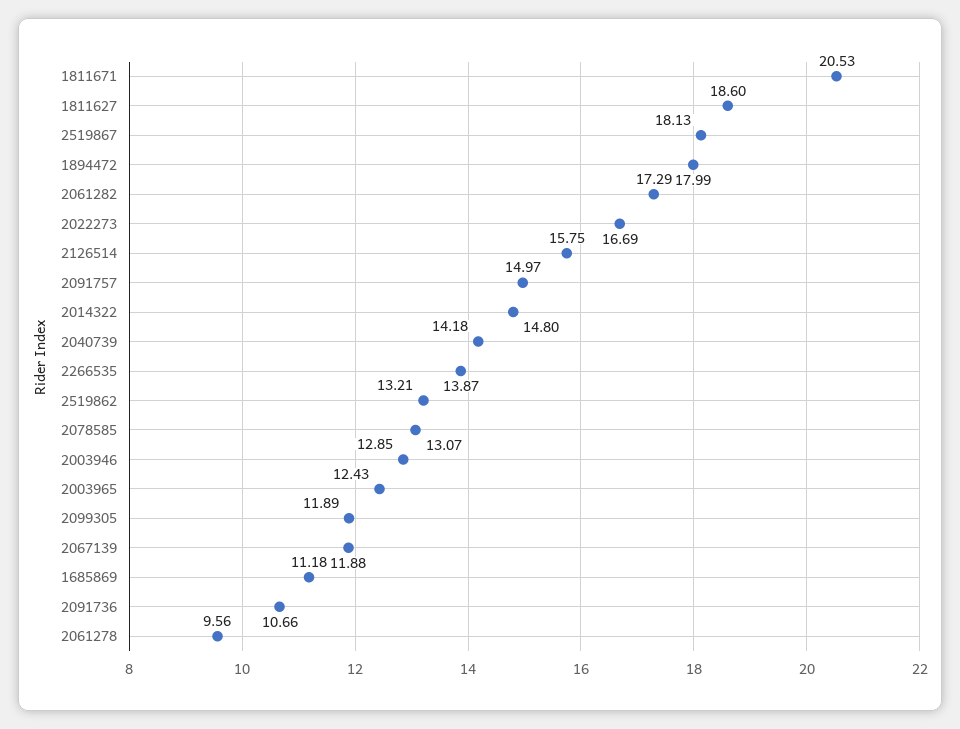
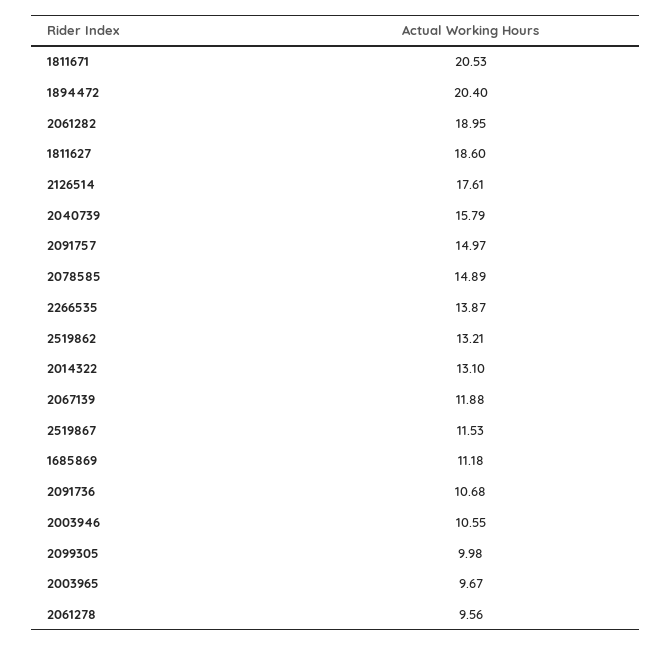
  {
    "1811671": 20.53,
    "1811627": 18.6,
-   "2519867": 18.13,
+   "2519867": 11.53,
-   "1894472": 17.99,
+   "1894472": 20.4,
-   "2061282": 17.29,
+   "2061282": 18.95,
-   "2022273": 16.69,
-   "2126514": 15.75,
+   "2126514": 17.61,
    "2091757": 14.97,
-   "2014322": 14.8,
+   "2014322": 13.1,
-   "2040739": 14.18,
+   "2040739": 15.79,
    "2266535": 13.87,
    "2519862": 13.21,
-   "2078585": 13.07,
+   "2078585": 14.89,
-   "2003946": 12.85,
+   "2003946": 10.55,
-   "2003965": 12.43,
+   "2003965": 9.67,
-   "2099305": 11.89,
+   "2099305": 9.98,
    "2067139": 11.88,
    "1685869": 11.18,
-   "2091736": 10.66,
+   "2091736": 10.68,
    "2061278": 9.56
  }

